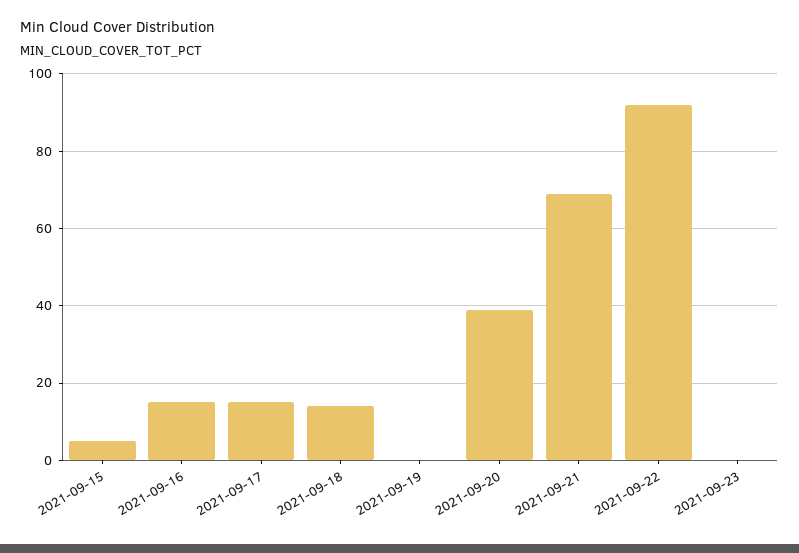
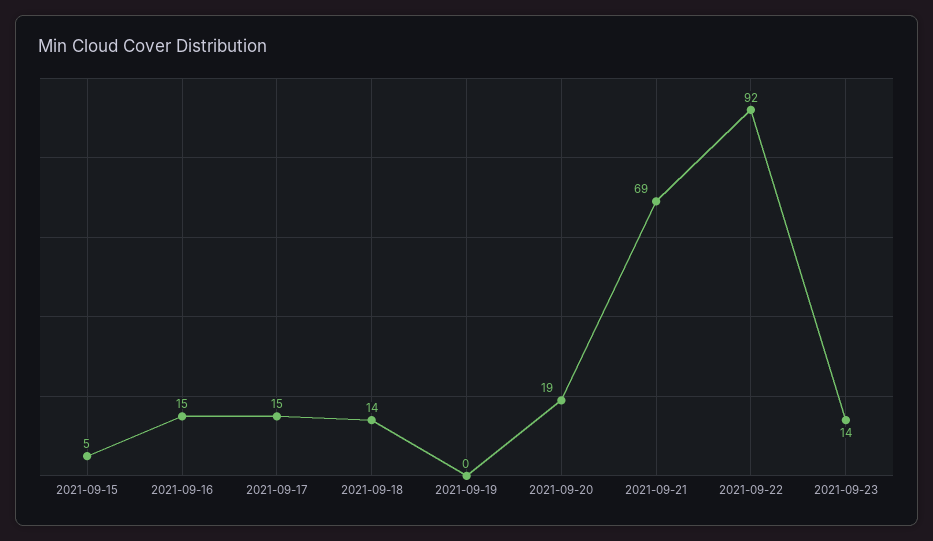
  {
    "2021-09-15": 5,
    "2021-09-16": 15,
    "2021-09-17": 15,
    "2021-09-18": 14,
    "2021-09-19": 0,
-   "2021-09-20": 40,
+   "2021-09-20": 19,
    "2021-09-21": 69,
    "2021-09-22": 92,
-   "2021-09-23": 0
+   "2021-09-23": 14
  }

